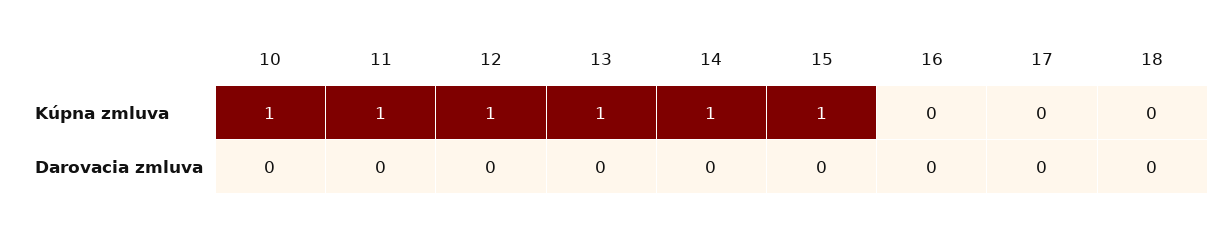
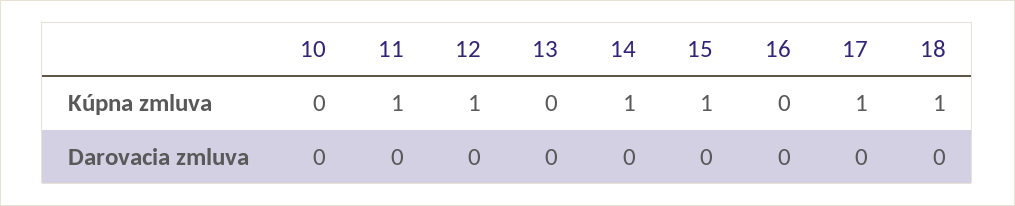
  {
    "10": {
-     "Kúpna zmluva": 1,
+     "Kúpna zmluva": 0,
      "Darovacia zmluva": 0
    },
    "11": {
      "Kúpna zmluva": 1,
      "Darovacia zmluva": 0
    },
    "12": {
      "Kúpna zmluva": 1,
      "Darovacia zmluva": 0
    },
    "13": {
-     "Kúpna zmluva": 1,
+     "Kúpna zmluva": 0,
      "Darovacia zmluva": 0
    },
    "14": {
      "Kúpna zmluva": 1,
      "Darovacia zmluva": 0
    },
    "15": {
      "Kúpna zmluva": 1,
      "Darovacia zmluva": 0
    },
    "16": {
      "Kúpna zmluva": 0,
      "Darovacia zmluva": 0
    },
    "17": {
-     "Kúpna zmluva": 0,
+     "Kúpna zmluva": 1,
      "Darovacia zmluva": 0
    },
    "18": {
-     "Kúpna zmluva": 0,
+     "Kúpna zmluva": 1,
      "Darovacia zmluva": 0
    }
  }

